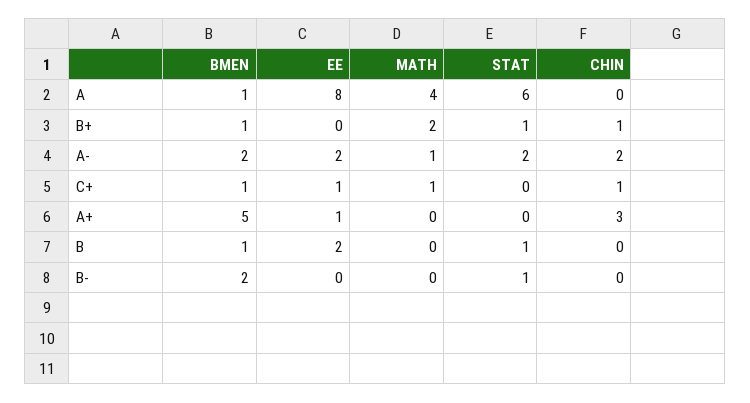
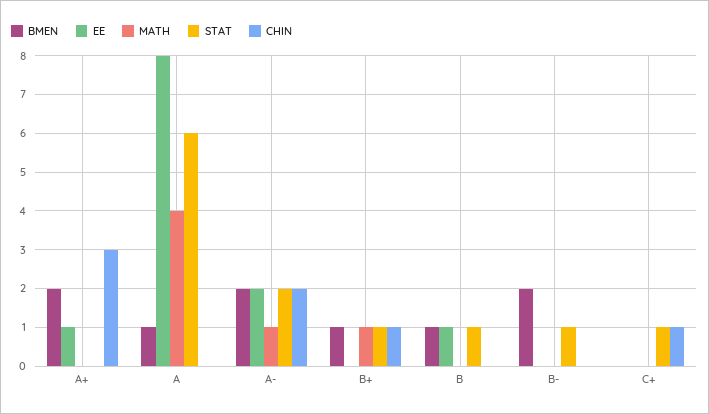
  {
    "BMEN": {
      "A": 1,
      "B+": 1,
      "A-": 2,
-     "C+": 1,
+     "C+": 0,
-     "A+": 5,
+     "A+": 2,
      "B": 1,
      "B-": 2
    },
    "EE": {
      "A": 8,
      "B+": 0,
      "A-": 2,
-     "C+": 1,
+     "C+": 0,
      "A+": 1,
-     "B": 2,
+     "B": 1,
      "B-": 0
    },
    "MATH": {
      "A": 4,
-     "B+": 2,
+     "B+": 1,
      "A-": 1,
-     "C+": 1,
+     "C+": 0,
      "A+": 0,
      "B": 0,
      "B-": 0
    },
    "STAT": {
      "A": 6,
      "B+": 1,
      "A-": 2,
-     "C+": 0,
+     "C+": 1,
      "A+": 0,
      "B": 1,
      "B-": 1
    },
    "CHIN": {
      "A": 0,
      "B+": 1,
      "A-": 2,
      "C+": 1,
      "A+": 3,
      "B": 0,
      "B-": 0
    }
  }

